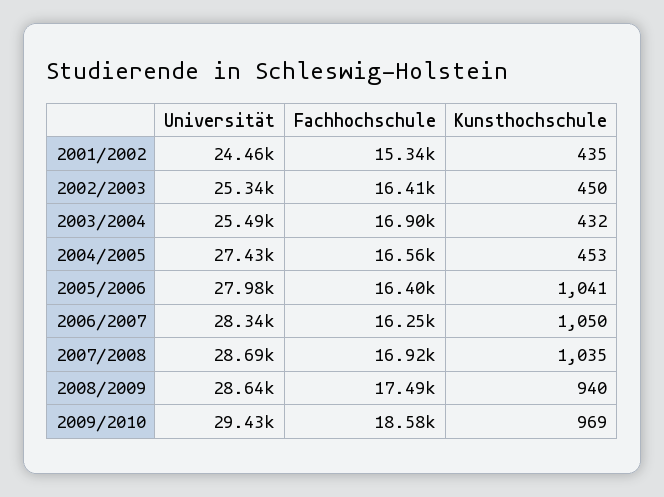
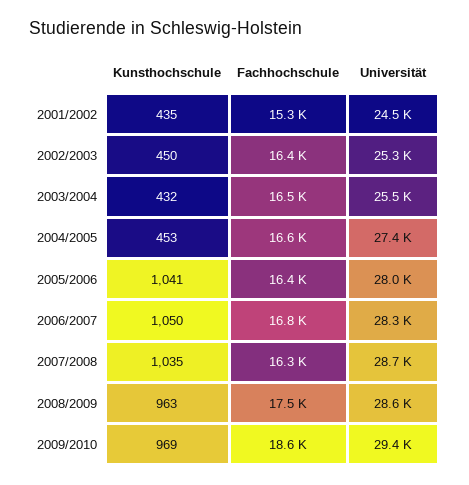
  {
    "Universität": {
      "2001/2002": 24460,
      "2002/2003": 25340,
      "2003/2004": 25490,
      "2004/2005": 27430,
      "2005/2006": 27980,
      "2006/2007": 28340,
      "2007/2008": 28690,
      "2008/2009": 28640,
      "2009/2010": 29430
    },
    "Fachhochschule": {
      "2001/2002": 15340,
      "2002/2003": 16410,
-     "2003/2004": 16900,
+     "2003/2004": 16500,
      "2004/2005": 16560,
      "2005/2006": 16400,
-     "2006/2007": 16250,
+     "2006/2007": 16800,
-     "2007/2008": 16920,
+     "2007/2008": 16300,
      "2008/2009": 17490,
      "2009/2010": 18580
    },
    "Kunsthochschule": {
      "2001/2002": 435,
      "2002/2003": 450,
      "2003/2004": 432,
      "2004/2005": 453,
      "2005/2006": 1041,
      "2006/2007": 1050,
      "2007/2008": 1035,
-     "2008/2009": 940,
+     "2008/2009": 963,
      "2009/2010": 969
    }
  }

